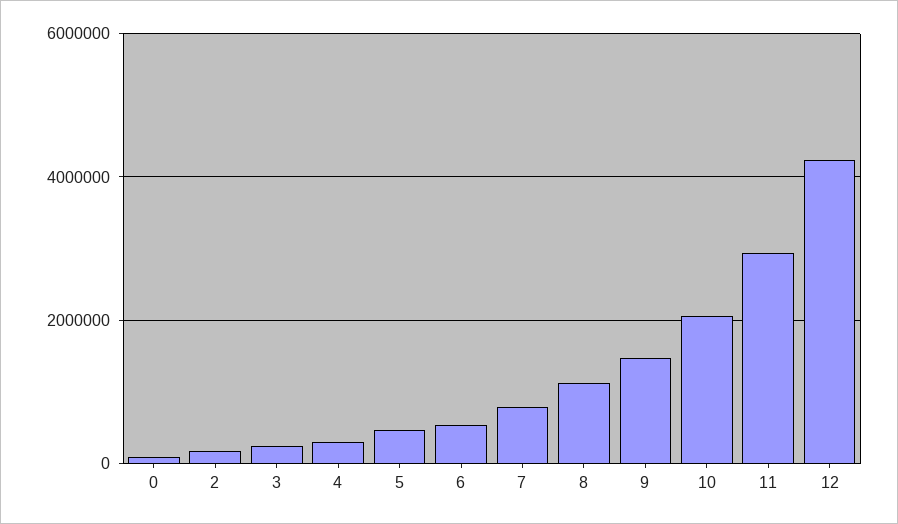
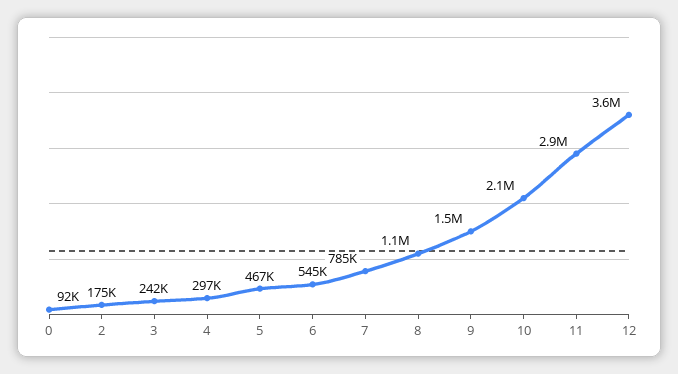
  {
    "0": 92000,
    "2": 175000,
    "3": 242000,
    "4": 297000,
    "5": 467000,
    "6": 545000,
    "7": 785000,
    "8": 1100000,
    "9": 1500000,
    "10": 2100000,
    "11": 2900000,
-   "12": 4200000
+   "12": 3600000
  }

